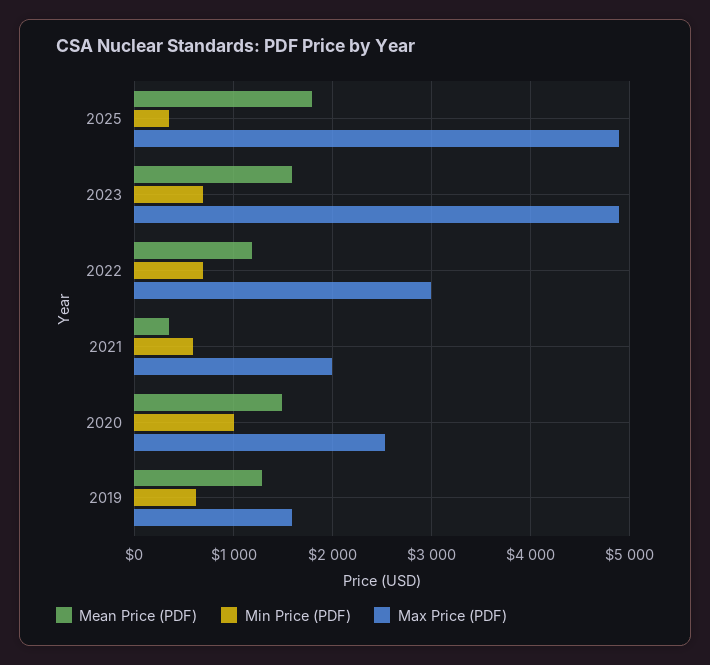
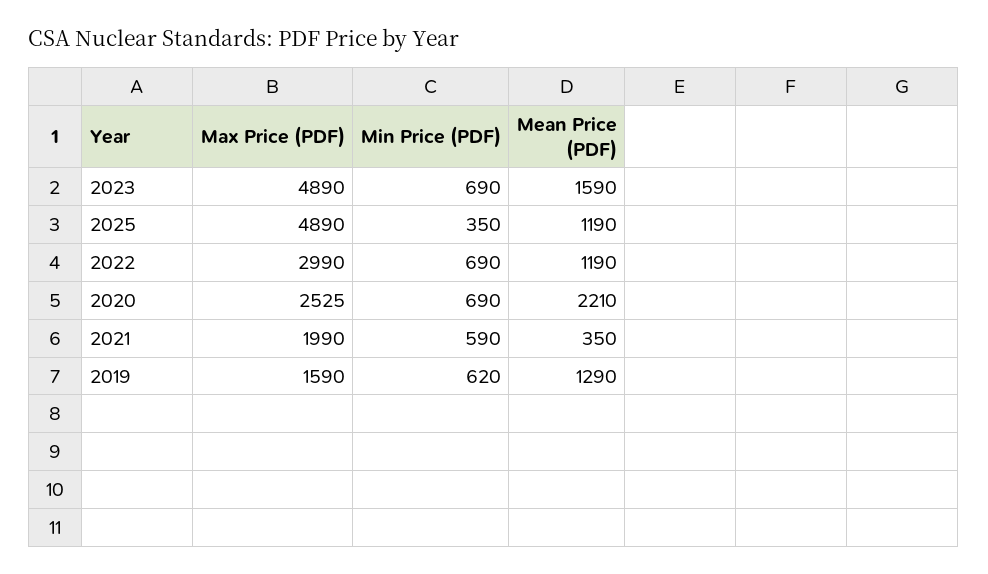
  {
    "Mean Price (PDF)": {
-     "2025": 1800,
+     "2025": 1190,
      "2023": 1590,
      "2022": 1190,
      "2021": 350,
-     "2020": 1500,
+     "2020": 2210,
      "2019": 1290
    },
    "Min Price (PDF)": {
      "2025": 350,
      "2023": 690,
      "2022": 690,
      "2021": 590,
-     "2020": 1000,
+     "2020": 690,
      "2019": 620
    },
    "Max Price (PDF)": {
      "2025": 4890,
      "2023": 4890,
      "2022": 2990,
      "2021": 1990,
      "2020": 2525,
      "2019": 1590
    }
  }

